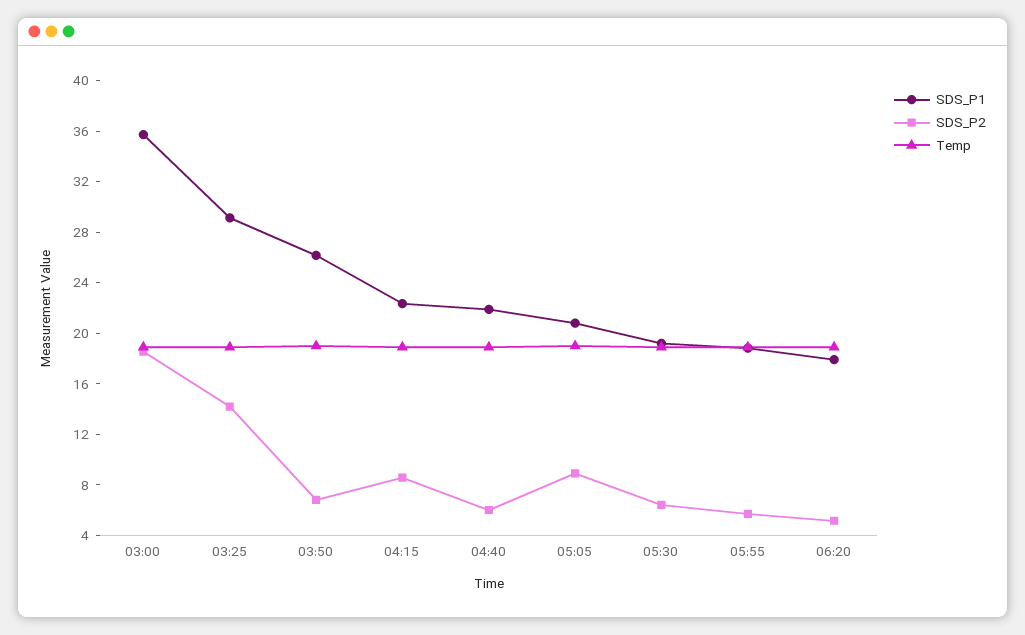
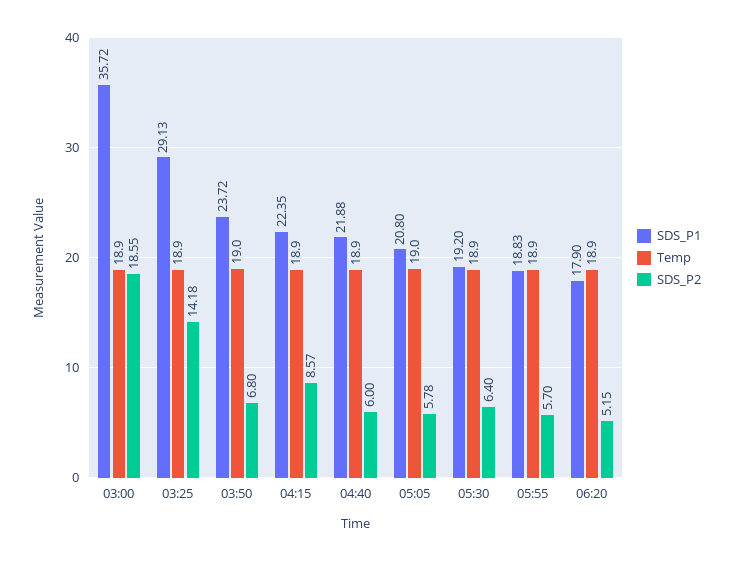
  {
    "SDS_P1": {
      "03:00": 35.72,
      "03:25": 29.13,
-     "03:50": 26,
+     "03:50": 23.72,
      "04:15": 22.35,
      "04:40": 21.88,
      "05:05": 20.8,
      "05:30": 19.2,
      "05:55": 18.83,
      "06:20": 17.9
    },
    "SDS_P2": {
      "03:00": 18.55,
      "03:25": 14.18,
      "03:50": 6.8,
      "04:15": 8.57,
      "04:40": 6,
-     "05:05": 9,
+     "05:05": 5.78,
      "05:30": 6.4,
      "05:55": 5.7,
      "06:20": 5.15
    },
    "Temp": {
      "03:00": 18.9,
      "03:25": 18.9,
      "03:50": 19,
      "04:15": 18.9,
      "04:40": 18.9,
      "05:05": 19,
      "05:30": 18.9,
      "05:55": 18.9,
      "06:20": 18.9
    }
  }

